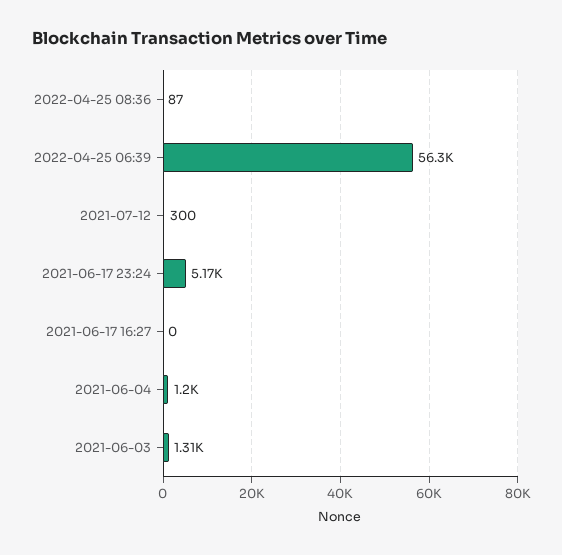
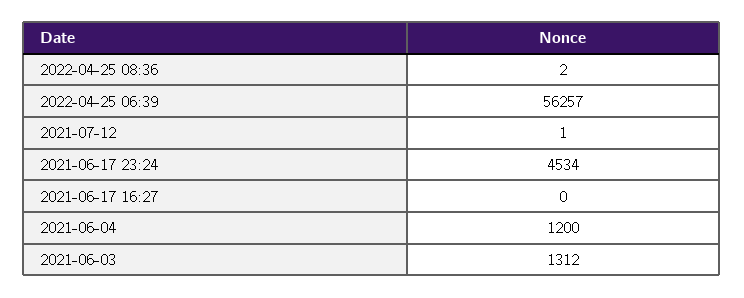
  {
-   "2022-04-25 08:36": 87,
+   "2022-04-25 08:36": 2,
    "2022-04-25 06:39": 56257,
-   "2021-07-12": 300,
+   "2021-07-12": 1,
-   "2021-06-17 23:24": 5170,
+   "2021-06-17 23:24": 4534,
    "2021-06-17 16:27": 0,
    "2021-06-04": 1200,
    "2021-06-03": 1312
  }

